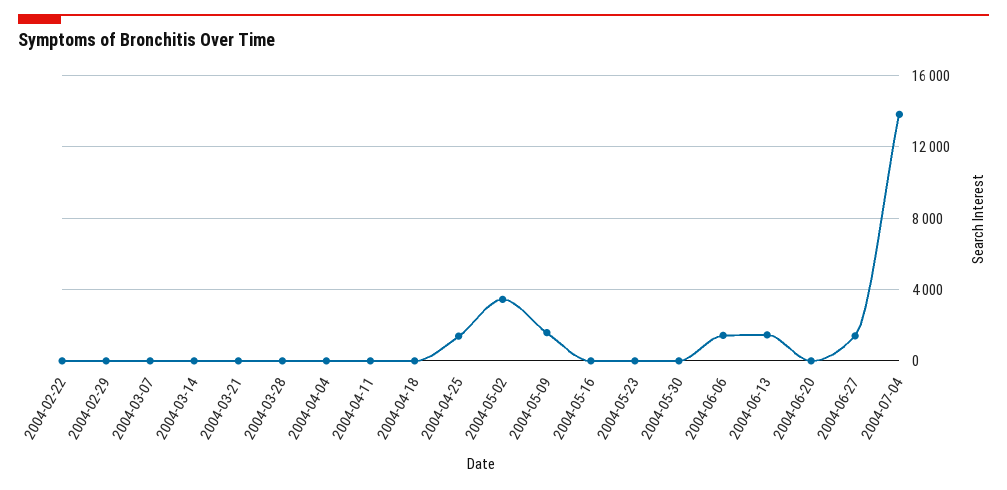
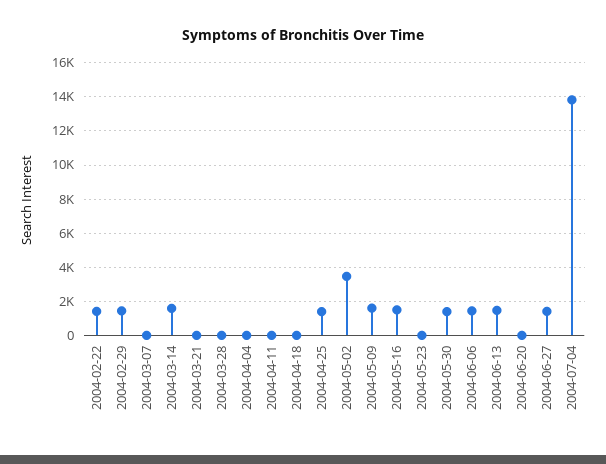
  {
-   "2004-02-22": 0,
+   "2004-02-22": 1500,
-   "2004-02-29": 0,
+   "2004-02-29": 1500,
    "2004-03-07": 0,
-   "2004-03-14": 0,
+   "2004-03-14": 1500,
    "2004-03-21": 0,
    "2004-03-28": 0,
    "2004-04-04": 0,
    "2004-04-11": 0,
    "2004-04-18": 0,
    "2004-04-25": 1500,
    "2004-05-02": 3500,
    "2004-05-09": 1500,
-   "2004-05-16": 0,
+   "2004-05-16": 1500,
    "2004-05-23": 0,
-   "2004-05-30": 0,
+   "2004-05-30": 1500,
    "2004-06-06": 1500,
    "2004-06-13": 1500,
    "2004-06-20": 0,
    "2004-06-27": 1500,
    "2004-07-04": 14000
  }

